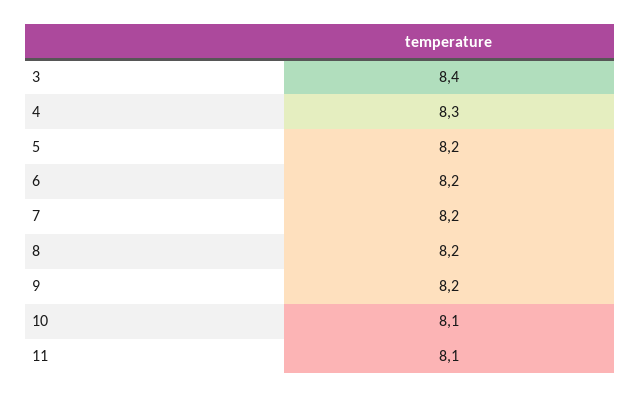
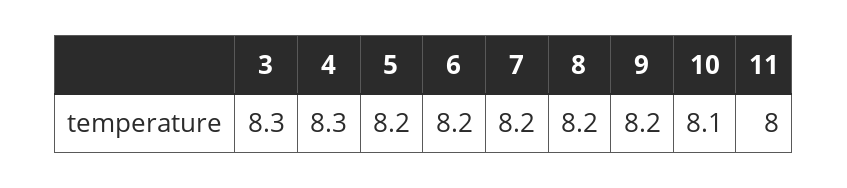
  {
-   "3": 8.4,
+   "3": 8.3,
    "4": 8.3,
    "5": 8.2,
    "6": 8.2,
    "7": 8.2,
    "8": 8.2,
    "9": 8.2,
    "10": 8.1,
-   "11": 8.1
+   "11": 8
  }

